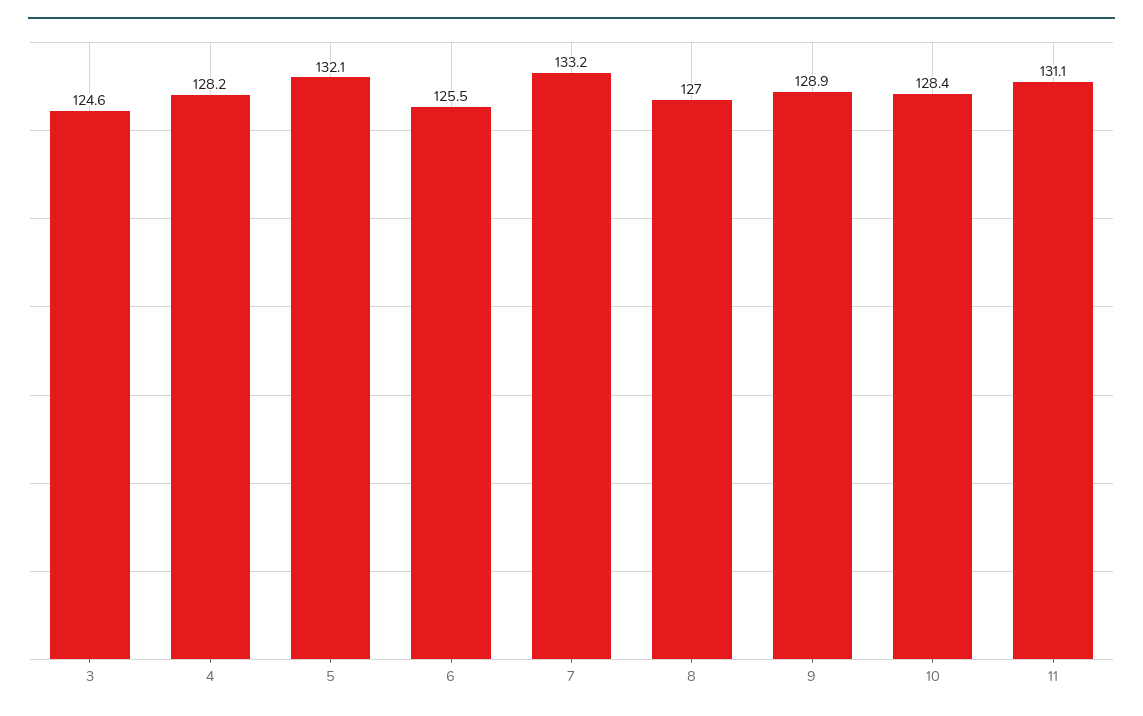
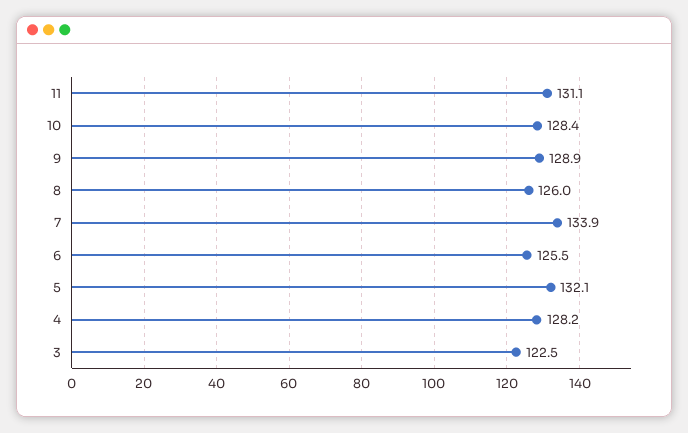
  {
-   "3": 124.6,
+   "3": 122.5,
    "4": 128.2,
    "5": 132.1,
    "6": 125.5,
-   "7": 133.2,
+   "7": 133.9,
-   "8": 127,
+   "8": 126,
    "9": 128.9,
    "10": 128.4,
    "11": 131.1
  }

